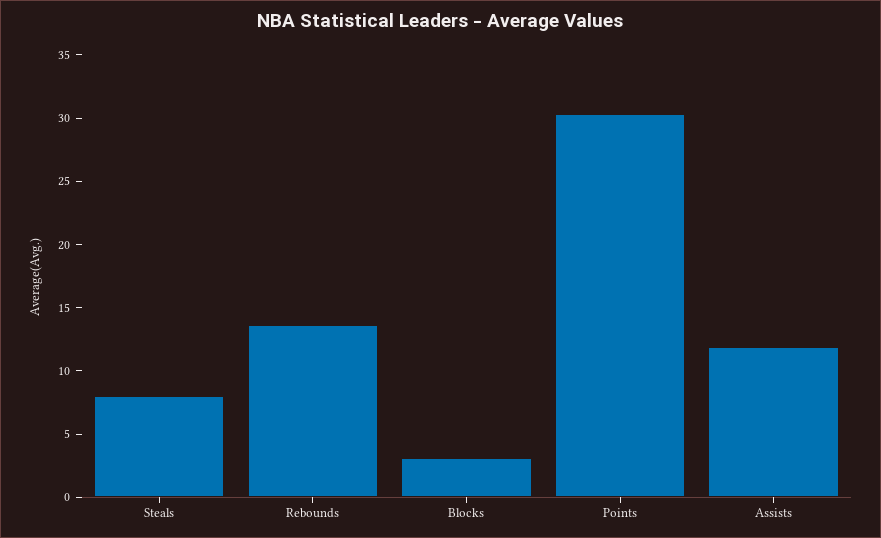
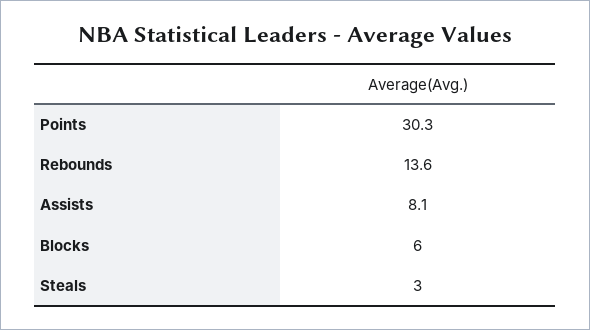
  {
-   "Steals": 8,
+   "Steals": 3,
    "Rebounds": 13.6,
-   "Blocks": 3,
+   "Blocks": 6,
    "Points": 30.3,
-   "Assists": 12
+   "Assists": 8.1
  }

